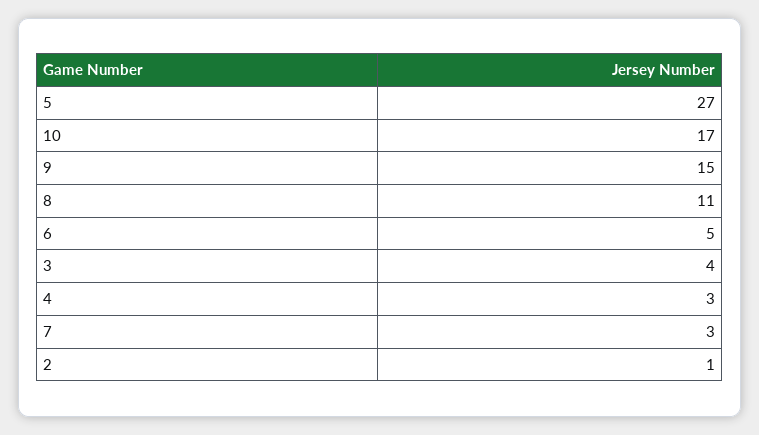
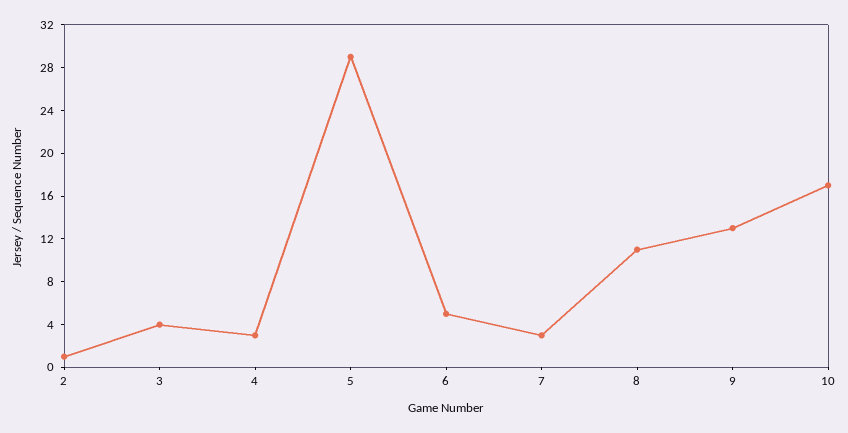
  {
-   "5": 27,
+   "5": 29,
    "10": 17,
-   "9": 15,
+   "9": 13,
    "8": 11,
    "6": 5,
    "3": 4,
    "4": 3,
    "7": 3,
    "2": 1
  }

